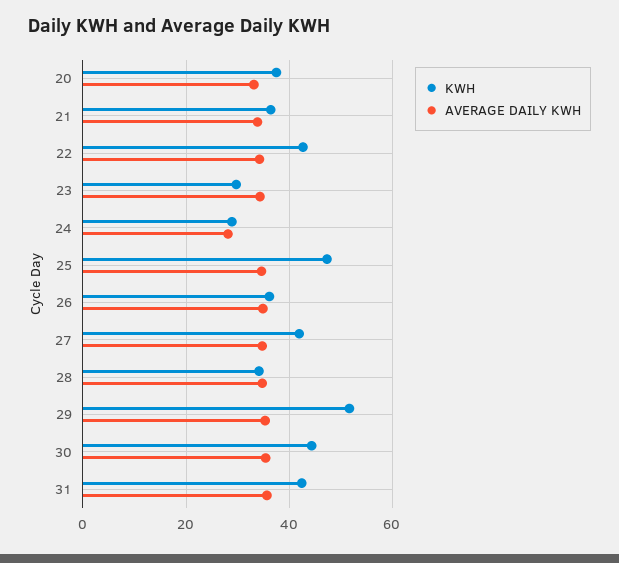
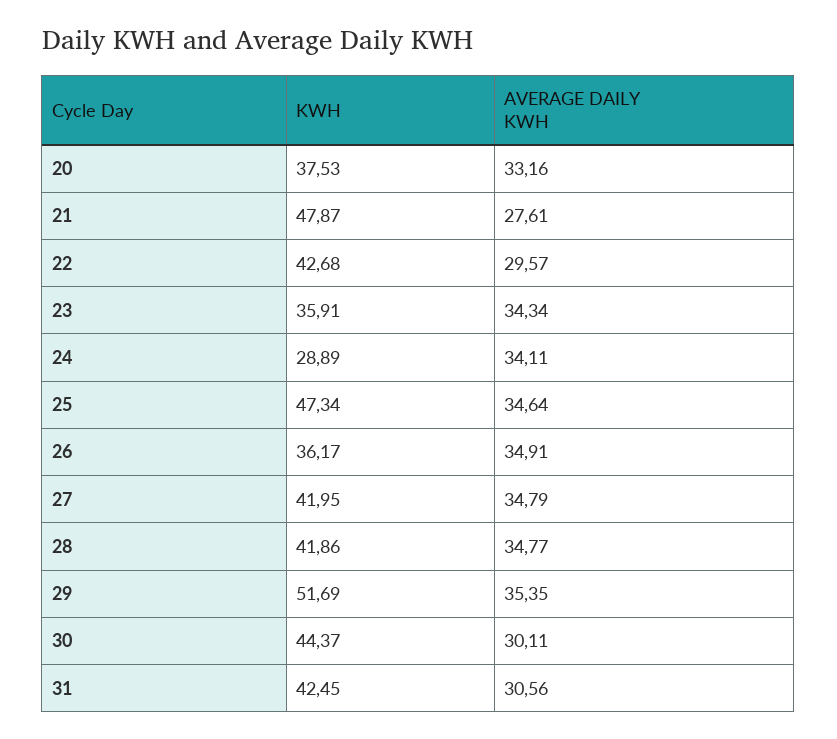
  {
    "KWH": {
      "20": 37.53,
-     "21": 36,
+     "21": 47.87,
      "22": 42.68,
-     "23": 30,
+     "23": 35.91,
      "24": 28.89,
      "25": 47.34,
      "26": 36.17,
      "27": 41.95,
-     "28": 34,
+     "28": 41.86,
      "29": 51.69,
      "30": 44.37,
      "31": 42.45
    },
    "AVERAGE DAILY KWH": {
      "20": 33.16,
-     "21": 34,
+     "21": 27.61,
-     "22": 34,
+     "22": 29.57,
      "23": 34.34,
-     "24": 28,
+     "24": 34.11,
      "25": 34.64,
      "26": 34.91,
      "27": 34.79,
      "28": 34.77,
      "29": 35.35,
-     "30": 36,
+     "30": 30.11,
-     "31": 36
+     "31": 30.56
    }
  }

